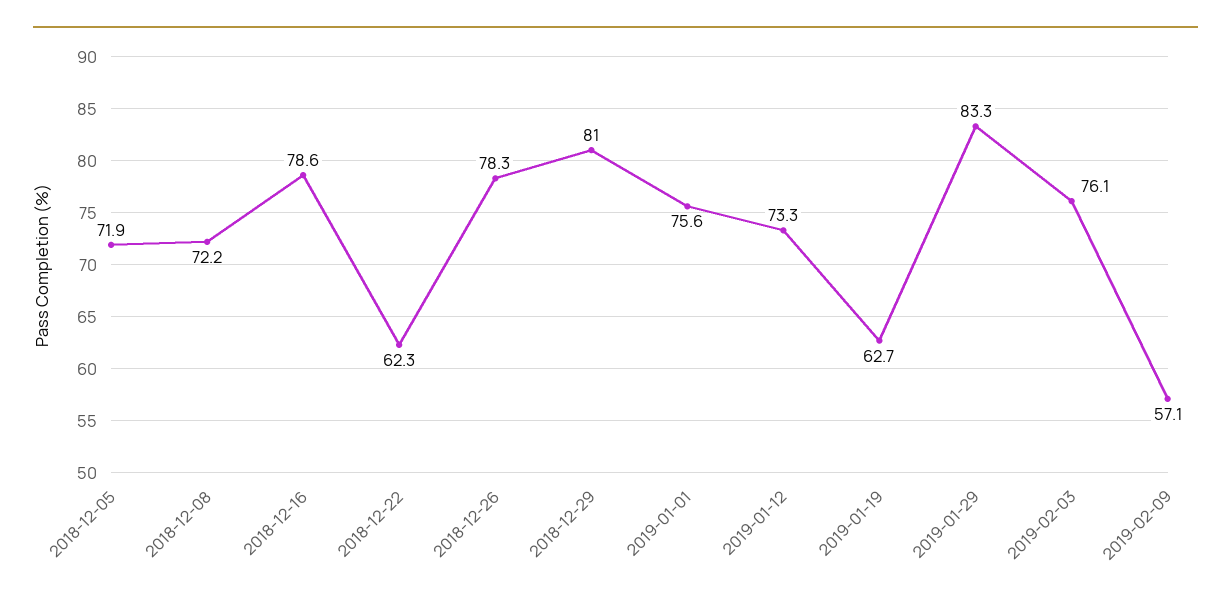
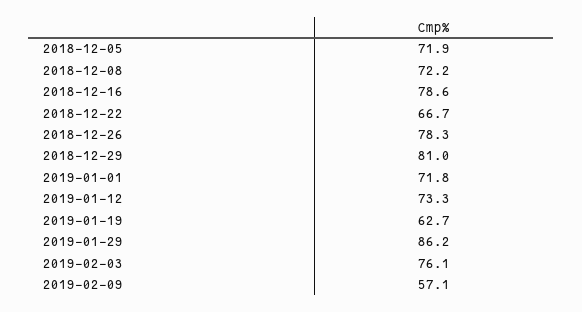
  {
    "2018-12-05": 71.9,
    "2018-12-08": 72.2,
    "2018-12-16": 78.6,
-   "2018-12-22": 62.3,
+   "2018-12-22": 66.7,
    "2018-12-26": 78.3,
    "2018-12-29": 81,
-   "2019-01-01": 75.6,
+   "2019-01-01": 71.8,
    "2019-01-12": 73.3,
    "2019-01-19": 62.7,
-   "2019-01-29": 83.3,
+   "2019-01-29": 86.2,
    "2019-02-03": 76.1,
    "2019-02-09": 57.1
  }

